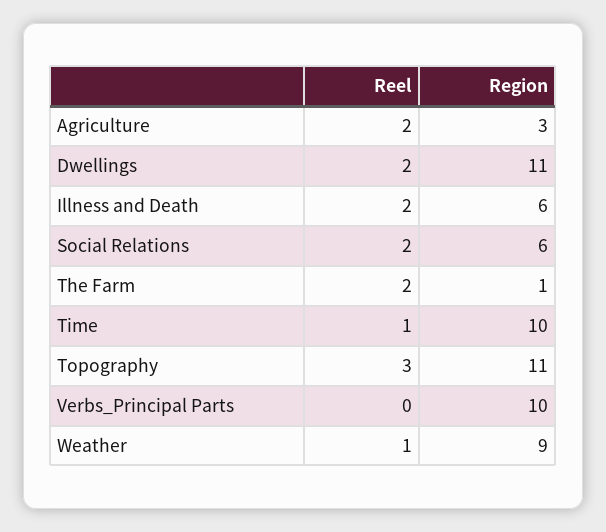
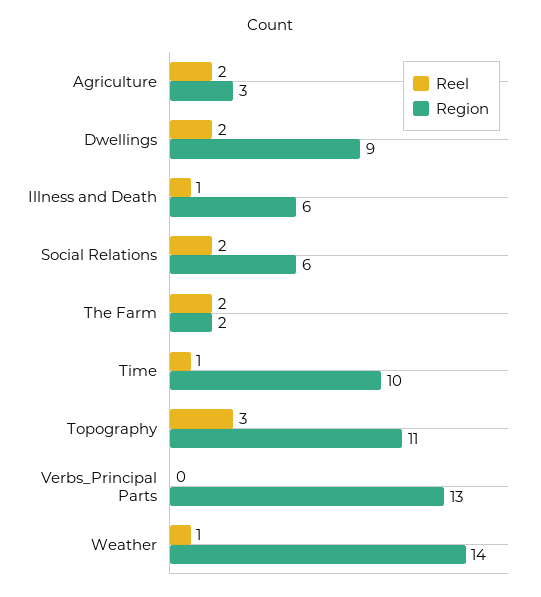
  {
    "Reel": {
      "Agriculture": 2,
      "Dwellings": 2,
-     "Illness and Death": 2,
+     "Illness and Death": 1,
      "Social Relations": 2,
      "The Farm": 2,
      "Time": 1,
      "Topography": 3,
      "Verbs_Principal Parts": 0,
      "Weather": 1
    },
    "Region": {
      "Agriculture": 3,
-     "Dwellings": 11,
+     "Dwellings": 9,
      "Illness and Death": 6,
      "Social Relations": 6,
-     "The Farm": 1,
+     "The Farm": 2,
      "Time": 10,
      "Topography": 11,
-     "Verbs_Principal Parts": 10,
+     "Verbs_Principal Parts": 13,
-     "Weather": 9
+     "Weather": 14
    }
  }

